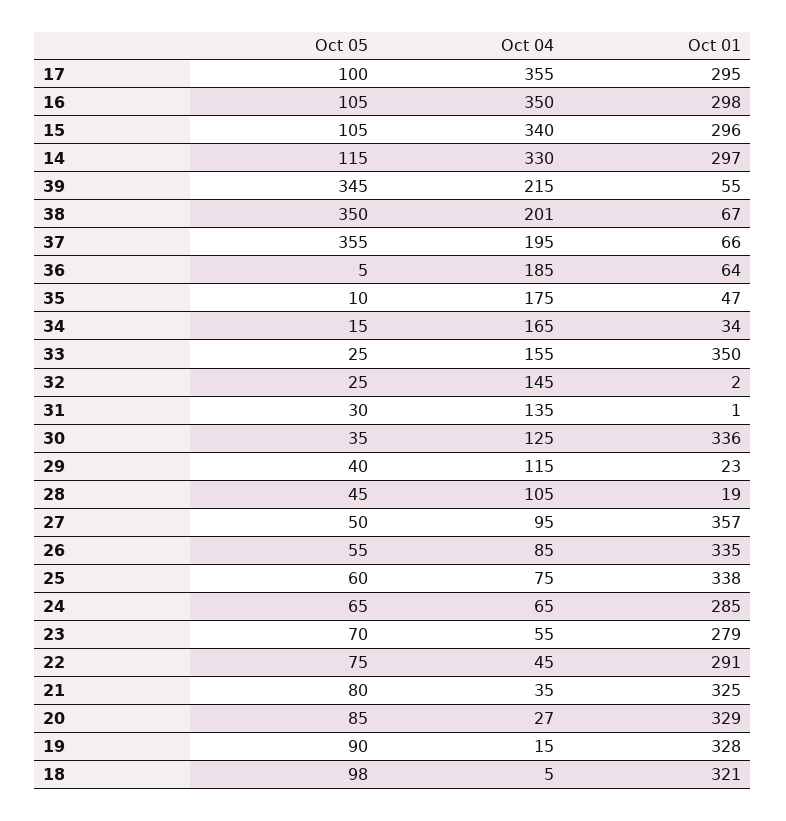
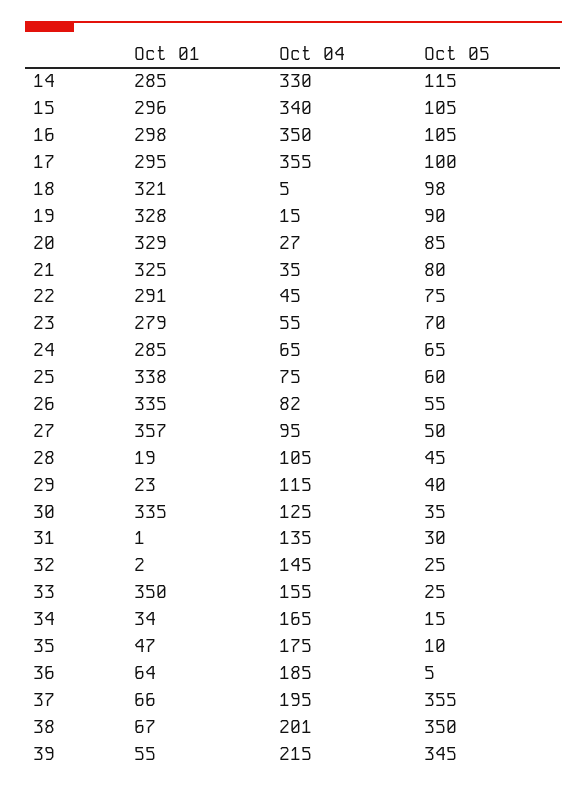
  {
    "Oct 05": {
      "17": 100,
      "16": 105,
      "15": 105,
      "14": 115,
      "39": 345,
      "38": 350,
      "37": 355,
      "36": 5,
      "35": 10,
      "34": 15,
      "33": 25,
      "32": 25,
      "31": 30,
      "30": 35,
      "29": 40,
      "28": 45,
      "27": 50,
      "26": 55,
      "25": 60,
      "24": 65,
      "23": 70,
      "22": 75,
      "21": 80,
      "20": 85,
      "19": 90,
      "18": 98
    },
    "Oct 04": {
      "17": 355,
      "16": 350,
      "15": 340,
      "14": 330,
      "39": 215,
      "38": 201,
      "37": 195,
      "36": 185,
      "35": 175,
      "34": 165,
      "33": 155,
      "32": 145,
      "31": 135,
      "30": 125,
      "29": 115,
      "28": 105,
      "27": 95,
-     "26": 85,
+     "26": 82,
      "25": 75,
      "24": 65,
      "23": 55,
      "22": 45,
      "21": 35,
      "20": 27,
      "19": 15,
      "18": 5
    },
    "Oct 01": {
      "17": 295,
      "16": 298,
      "15": 296,
-     "14": 297,
+     "14": 285,
      "39": 55,
      "38": 67,
      "37": 66,
      "36": 64,
      "35": 47,
      "34": 34,
      "33": 350,
      "32": 2,
      "31": 1,
-     "30": 336,
+     "30": 335,
      "29": 23,
      "28": 19,
      "27": 357,
      "26": 335,
      "25": 338,
      "24": 285,
      "23": 279,
      "22": 291,
      "21": 325,
      "20": 329,
      "19": 328,
      "18": 321
    }
  }

